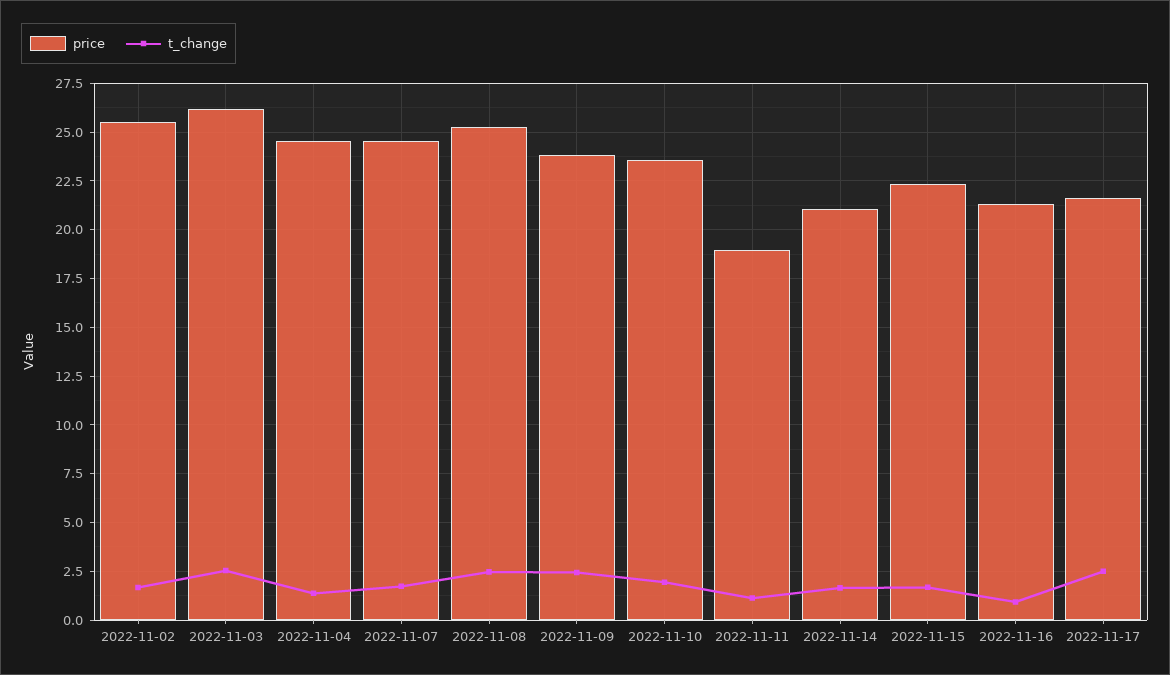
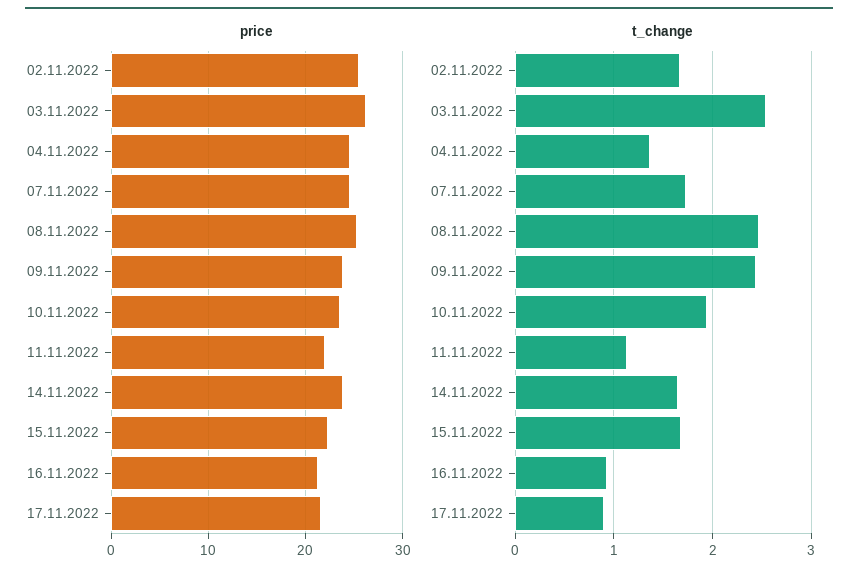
  {
    "price": {
      "2022-11-02": 25.5,
      "2022-11-03": 26,
      "2022-11-04": 24.5,
      "2022-11-07": 24.5,
      "2022-11-08": 25.5,
      "2022-11-09": 24,
      "2022-11-10": 23.5,
-     "2022-11-11": 19,
+     "2022-11-11": 22,
-     "2022-11-14": 21,
+     "2022-11-14": 24,
      "2022-11-15": 22.5,
      "2022-11-16": 21.5,
      "2022-11-17": 21.5
    },
    "t_change": {
      "2022-11-02": 1.7,
      "2022-11-03": 2.5,
      "2022-11-04": 1.4,
      "2022-11-07": 1.7,
      "2022-11-08": 2.5,
      "2022-11-09": 2.4,
      "2022-11-10": 1.9,
      "2022-11-11": 1.1,
      "2022-11-14": 1.7,
      "2022-11-15": 1.7,
      "2022-11-16": 0.9,
-     "2022-11-17": 2.5
+     "2022-11-17": 0.9
    }
  }

